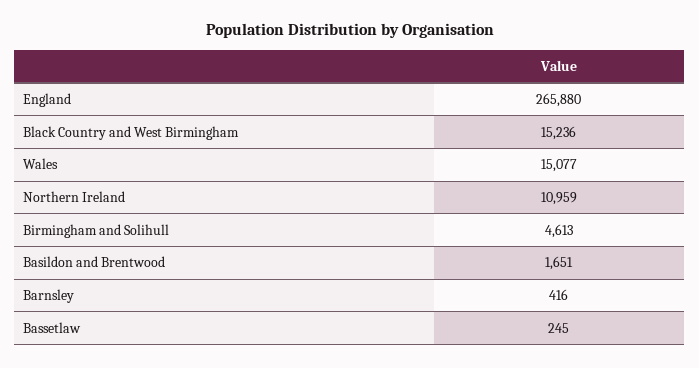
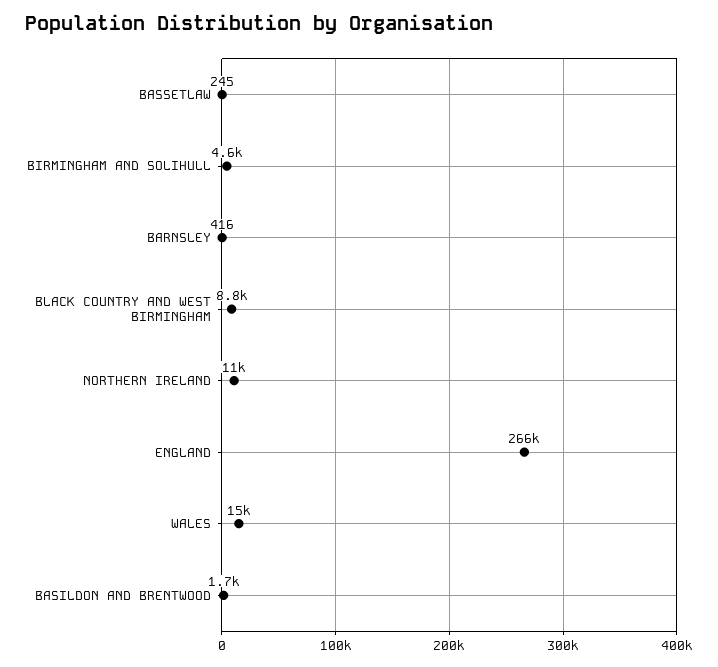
  {
    "England": 265880,
-   "Black Country and West Birmingham": 15236,
+   "Black Country and West Birmingham": 8800,
    "Wales": 15077,
    "Northern Ireland": 10959,
    "Birmingham and Solihull": 4613,
    "Basildon and Brentwood": 1651,
    "Barnsley": 416,
    "Bassetlaw": 245
  }

